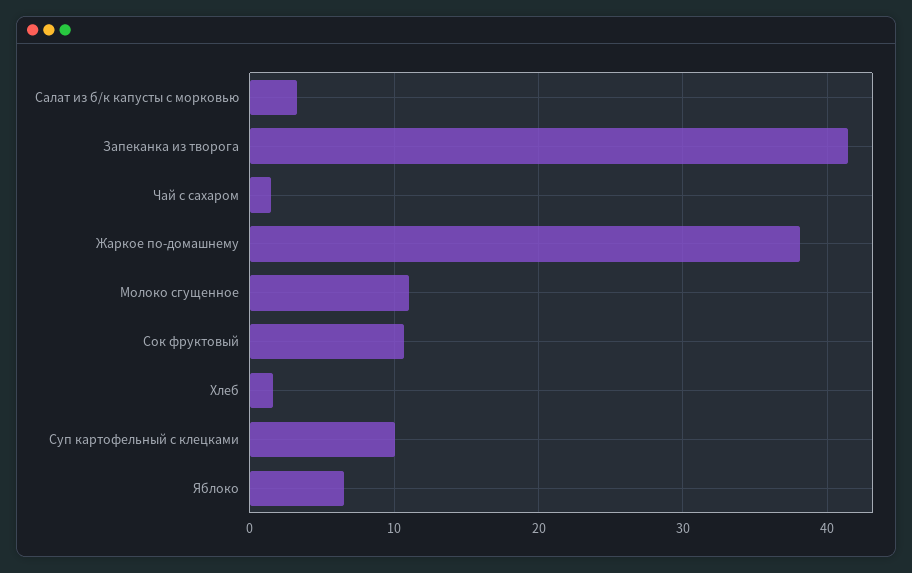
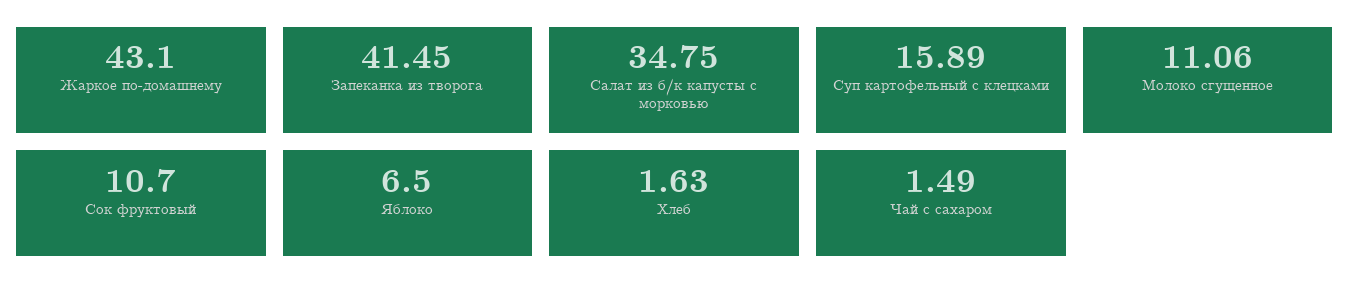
  {
-   "Салат из б/к капусты с морковью": 3,
+   "Салат из б/к капусты с морковью": 34.75,
    "Запеканка из творога": 41.45,
    "Чай с сахаром": 1.49,
-   "Жаркое по-домашнему": 38,
+   "Жаркое по-домашнему": 43.1,
    "Молоко сгущенное": 11.06,
    "Сок фруктовый": 10.7,
    "Хлеб": 1.63,
-   "Суп картофельный с клецками": 10,
+   "Суп картофельный с клецками": 15.89,
    "Яблоко": 6.5
  }

